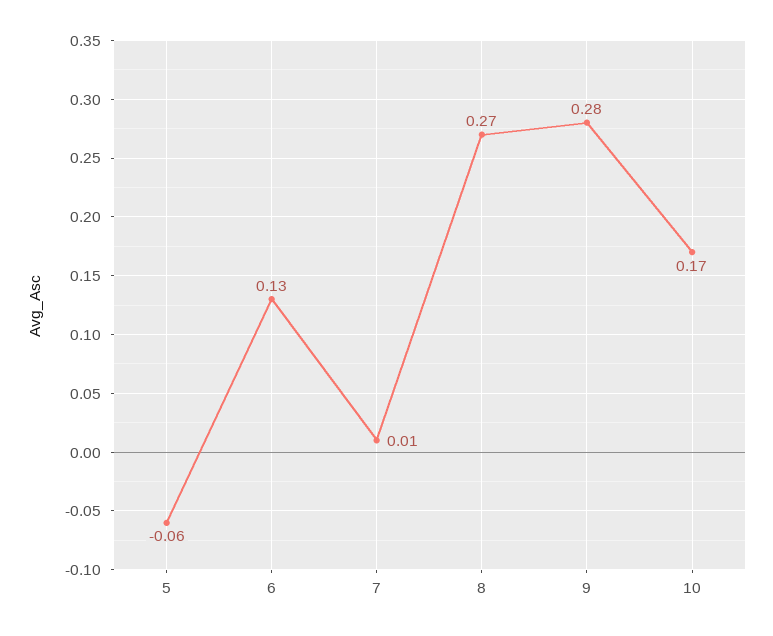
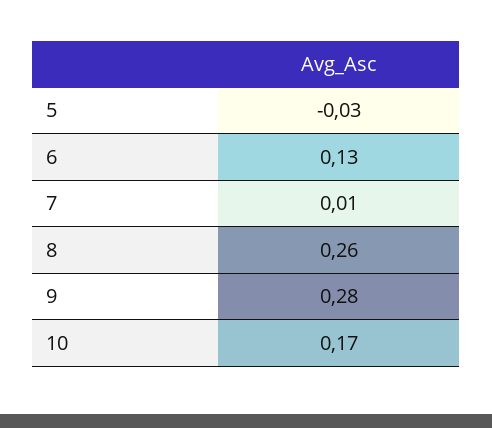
  {
-   "5": -0.06,
+   "5": -0.03,
    "6": 0.13,
    "7": 0.01,
-   "8": 0.27,
+   "8": 0.26,
    "9": 0.28,
    "10": 0.17
  }

